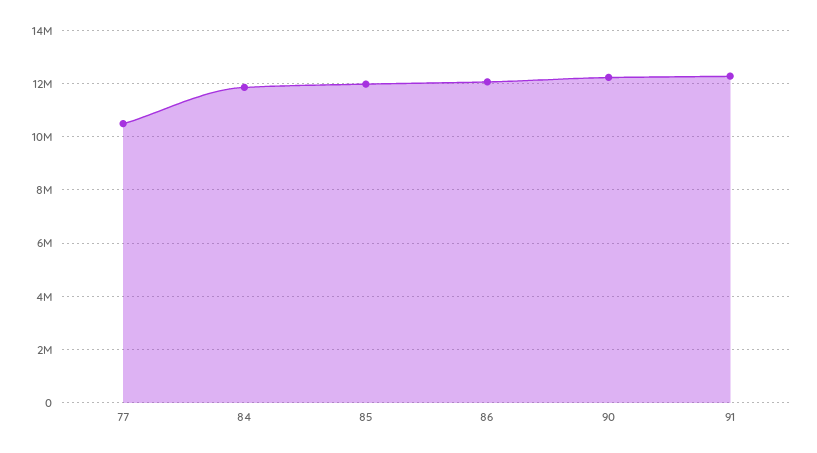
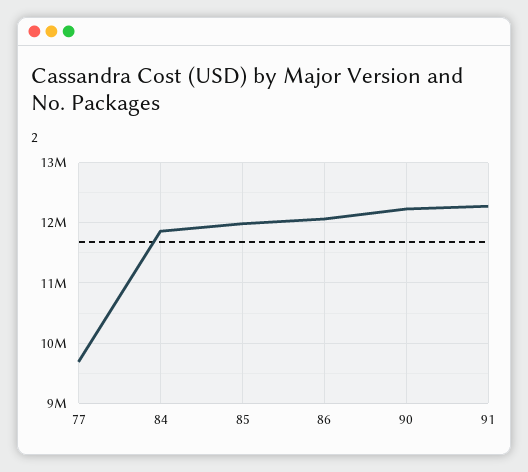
  {
-   "77": 10500000,
+   "77": 9700000,
    "84": 11900000,
    "85": 12000000,
    "86": 12100000,
    "90": 12200000,
    "91": 12300000
  }

